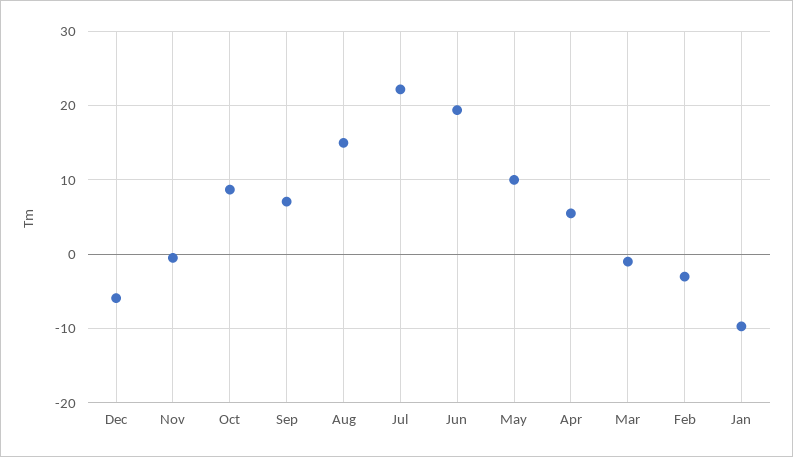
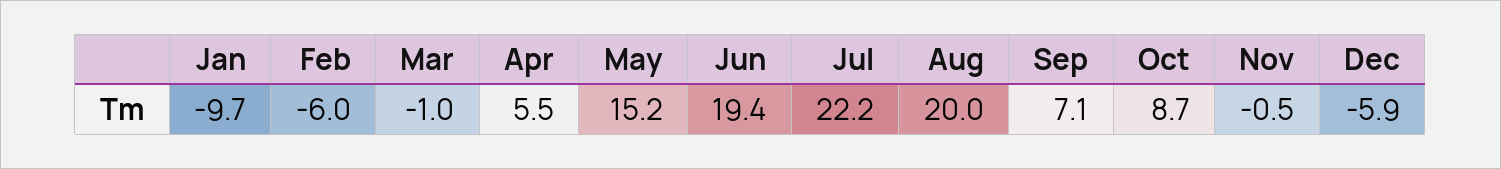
  {
    "Dec": -5.9,
    "Nov": -0.5,
    "Oct": 8.7,
    "Sep": 7.1,
-   "Aug": 15,
+   "Aug": 20,
    "Jul": 22.2,
    "Jun": 19.4,
-   "May": 10,
+   "May": 15.2,
    "Apr": 5.5,
    "Mar": -1,
-   "Feb": -3,
+   "Feb": -6,
    "Jan": -9.7
  }

